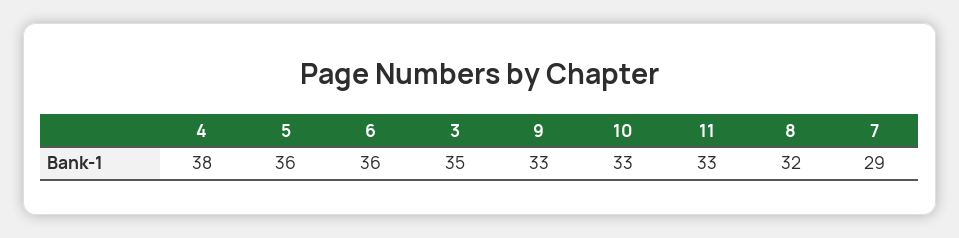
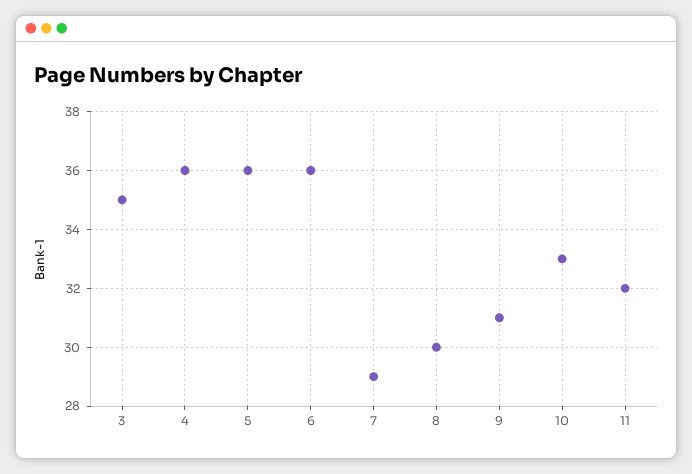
  {
-   "4": 38,
+   "4": 36,
    "5": 36,
    "6": 36,
    "3": 35,
-   "9": 33,
+   "9": 31,
    "10": 33,
-   "11": 33,
+   "11": 32,
-   "8": 32,
+   "8": 30,
    "7": 29
  }

